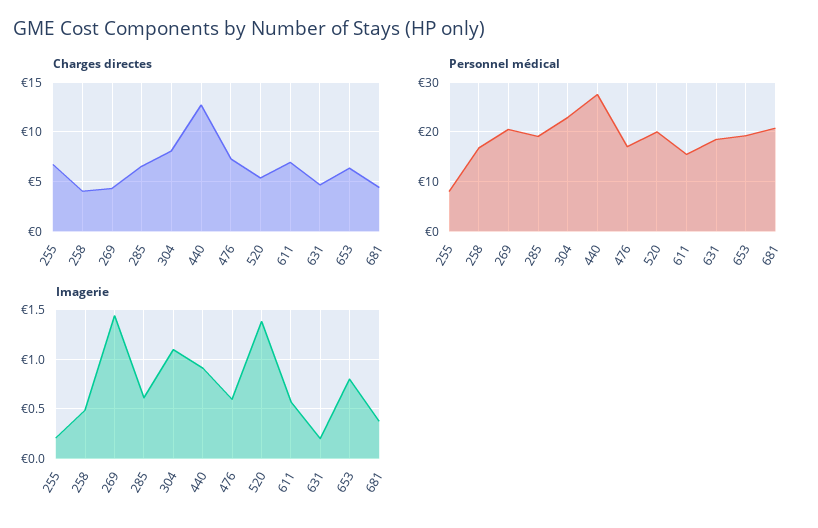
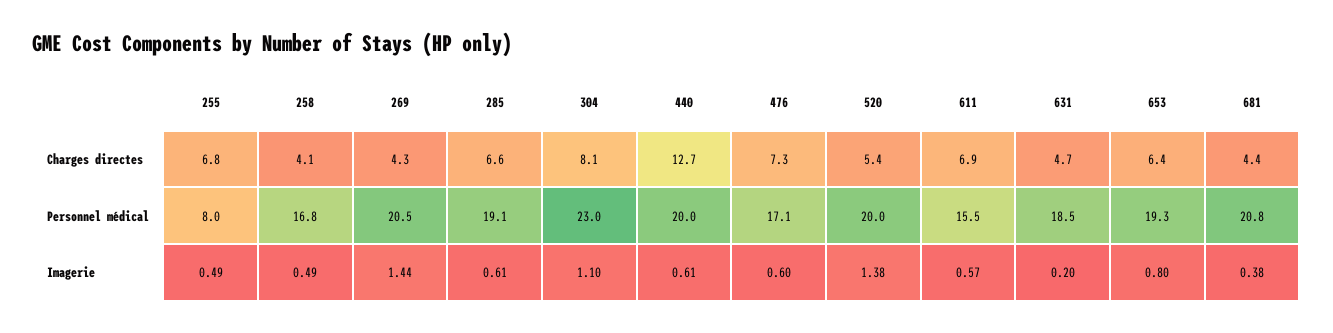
  {
    "Charges directes": {
      "255": 6.8,
      "258": 4.1,
      "269": 4.3,
      "285": 6.6,
      "304": 8.1,
      "440": 12.7,
      "476": 7.3,
      "520": 5.4,
      "611": 6.9,
      "631": 4.7,
      "653": 6.4,
      "681": 4.4
    },
    "Personnel médical": {
      "255": 8,
      "258": 16.8,
      "269": 20.5,
      "285": 19.1,
      "304": 23,
-     "440": 28,
+     "440": 20,
      "476": 17.1,
      "520": 20,
      "611": 15.5,
      "631": 18.5,
      "653": 19.3,
      "681": 20.8
    },
    "Imagerie": {
-     "255": 0.2,
+     "255": 0.49,
      "258": 0.49,
      "269": 1.44,
      "285": 0.61,
      "304": 1.1,
-     "440": 0.9,
+     "440": 0.61,
      "476": 0.6,
      "520": 1.38,
      "611": 0.57,
      "631": 0.2,
      "653": 0.8,
      "681": 0.38
    }
  }

